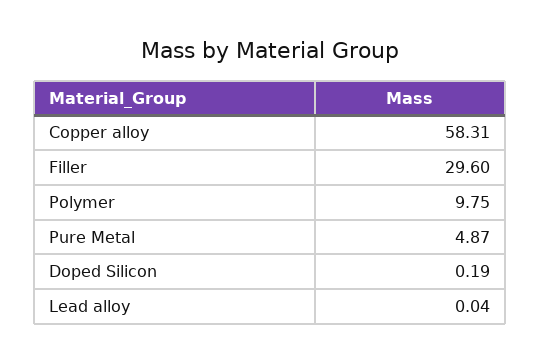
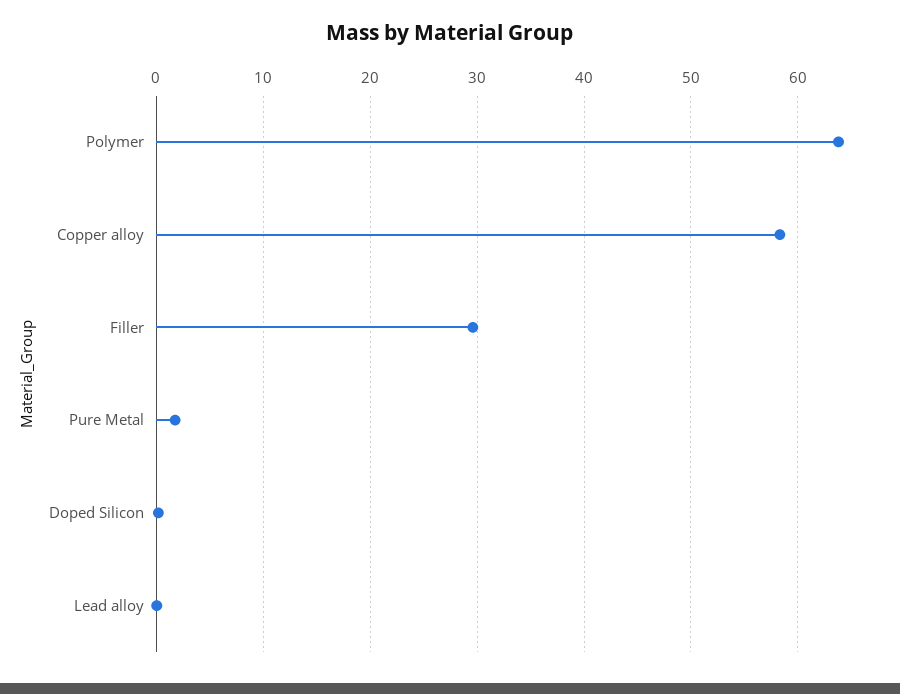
  {
    "Copper alloy": 58.31,
    "Filler": 29.6,
-   "Polymer": 9.75,
+   "Polymer": 64,
-   "Pure Metal": 4.87,
+   "Pure Metal": 2,
    "Doped Silicon": 0.19,
    "Lead alloy": 0.04
  }

